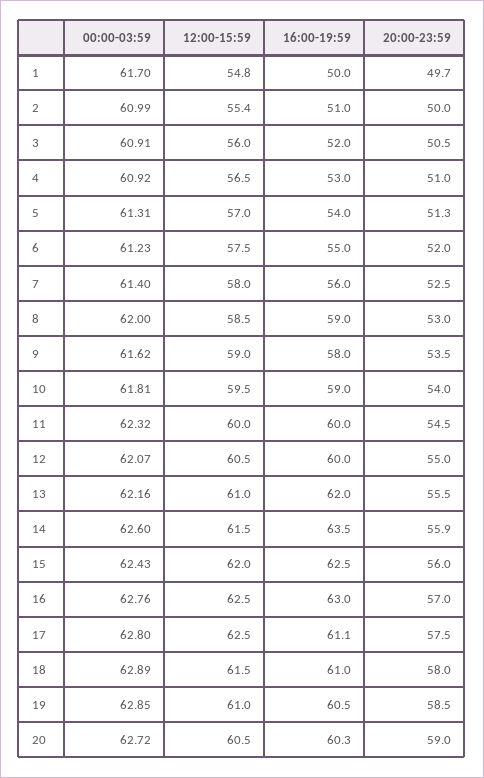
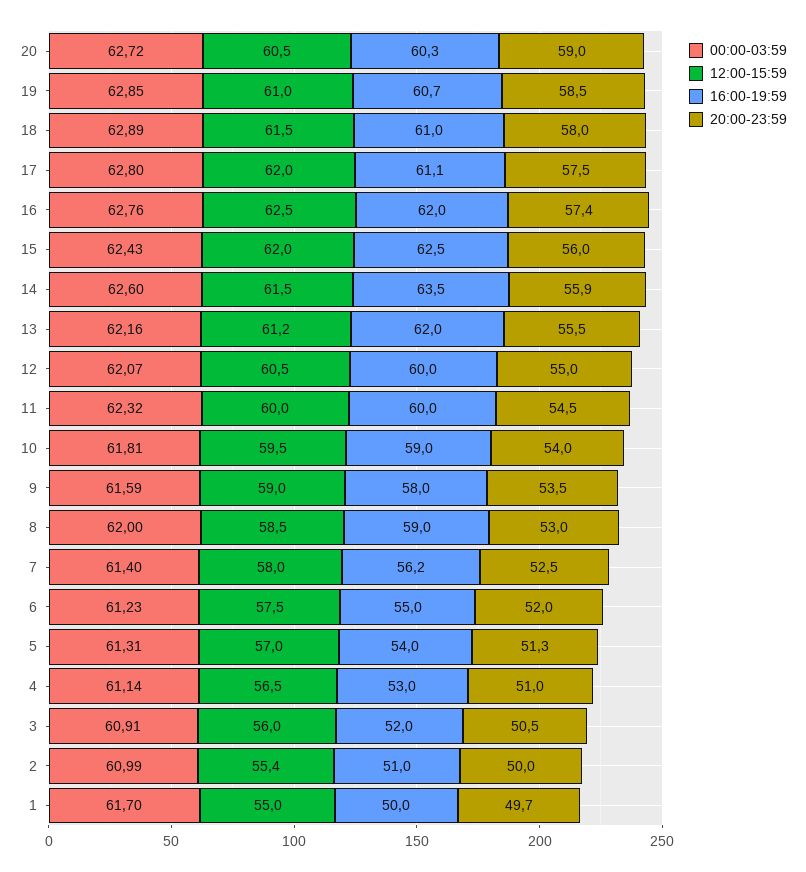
  {
    "00:00-03:59": {
      "1": 61.7,
      "2": 60.99,
      "3": 60.91,
-     "4": 60.92,
+     "4": 61.14,
      "5": 61.31,
      "6": 61.23,
      "7": 61.4,
      "8": 62,
-     "9": 61.62,
+     "9": 61.59,
      "10": 61.81,
      "11": 62.32,
      "12": 62.07,
      "13": 62.16,
      "14": 62.6,
      "15": 62.43,
      "16": 62.76,
      "17": 62.8,
      "18": 62.89,
      "19": 62.85,
      "20": 62.72
    },
    "12:00-15:59": {
-     "1": 54.8,
+     "1": 55,
      "2": 55.4,
      "3": 56,
      "4": 56.5,
      "5": 57,
      "6": 57.5,
      "7": 58,
      "8": 58.5,
      "9": 59,
      "10": 59.5,
      "11": 60,
      "12": 60.5,
-     "13": 61,
+     "13": 61.2,
      "14": 61.5,
      "15": 62,
      "16": 62.5,
-     "17": 62.5,
+     "17": 62,
      "18": 61.5,
      "19": 61,
      "20": 60.5
    },
    "16:00-19:59": {
      "1": 50,
      "2": 51,
      "3": 52,
      "4": 53,
      "5": 54,
      "6": 55,
-     "7": 56,
+     "7": 56.2,
      "8": 59,
      "9": 58,
      "10": 59,
      "11": 60,
      "12": 60,
      "13": 62,
      "14": 63.5,
      "15": 62.5,
-     "16": 63,
+     "16": 62,
      "17": 61.1,
      "18": 61,
-     "19": 60.5,
+     "19": 60.7,
      "20": 60.3
    },
    "20:00-23:59": {
      "1": 49.7,
      "2": 50,
      "3": 50.5,
      "4": 51,
      "5": 51.3,
      "6": 52,
      "7": 52.5,
      "8": 53,
      "9": 53.5,
      "10": 54,
      "11": 54.5,
      "12": 55,
      "13": 55.5,
      "14": 55.9,
      "15": 56,
-     "16": 57,
+     "16": 57.4,
      "17": 57.5,
      "18": 58,
      "19": 58.5,
      "20": 59
    }
  }

